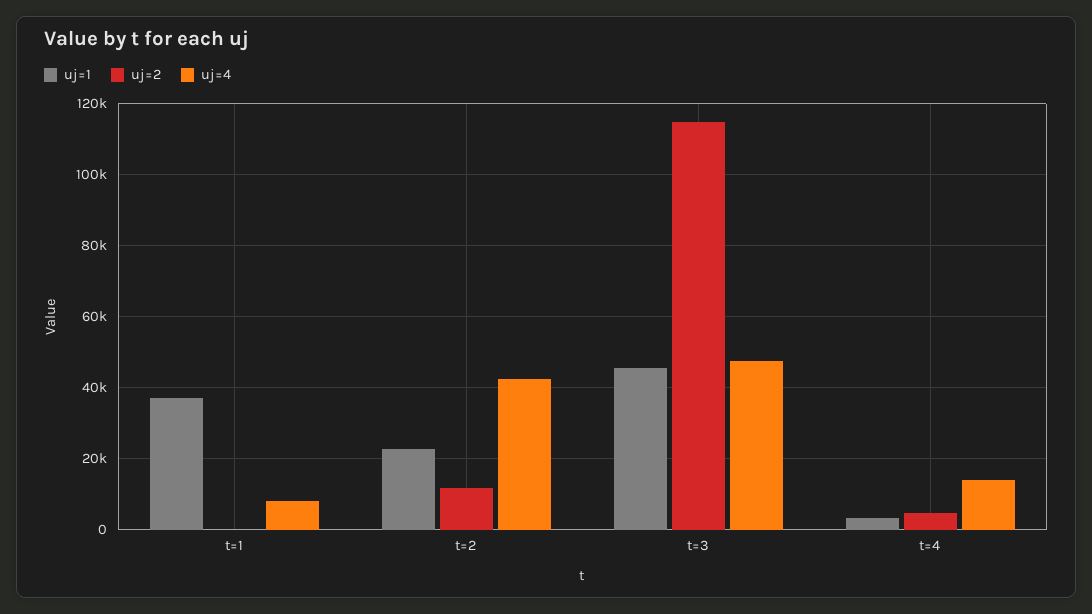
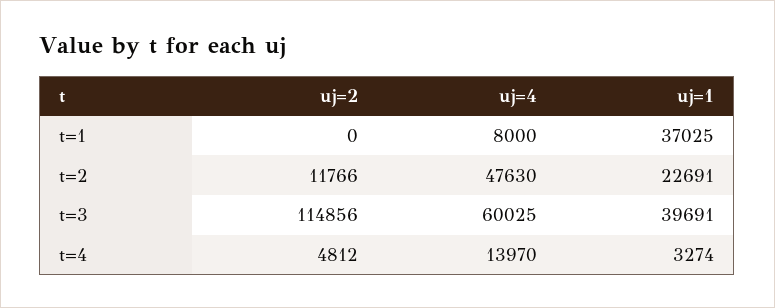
  {
    "uj=1": {
      "t=1": 37025,
      "t=2": 22691,
-     "t=3": 46000,
+     "t=3": 39691,
      "t=4": 3274
    },
    "uj=2": {
      "t=1": 0,
      "t=2": 11766,
      "t=3": 114856,
      "t=4": 4812
    },
    "uj=4": {
      "t=1": 8000,
-     "t=2": 42000,
+     "t=2": 47630,
-     "t=3": 48000,
+     "t=3": 60025,
      "t=4": 13970
    }
  }

